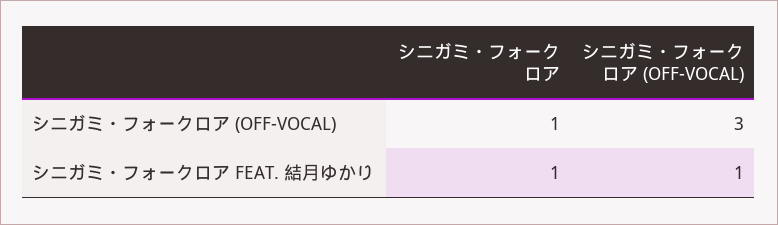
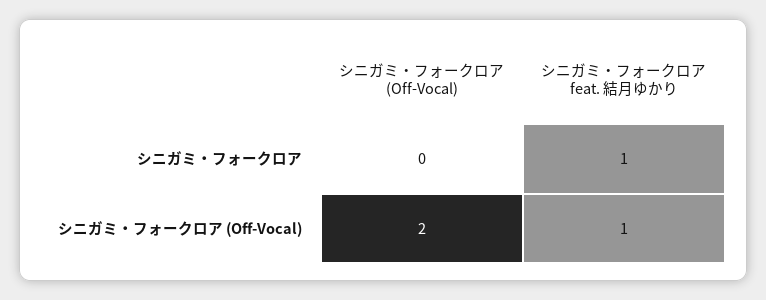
  {
    "シニガミ・フォークロア": {
-     "シニガミ・フォークロア (OFF-VOCAL)": 1,
+     "シニガミ・フォークロア (OFF-VOCAL)": 0,
      "シニガミ・フォークロア FEAT. 結月ゆかり": 1
    },
    "シニガミ・フォークロア (OFF-VOCAL)": {
-     "シニガミ・フォークロア (OFF-VOCAL)": 3,
+     "シニガミ・フォークロア (OFF-VOCAL)": 2,
      "シニガミ・フォークロア FEAT. 結月ゆかり": 1
    }
  }

